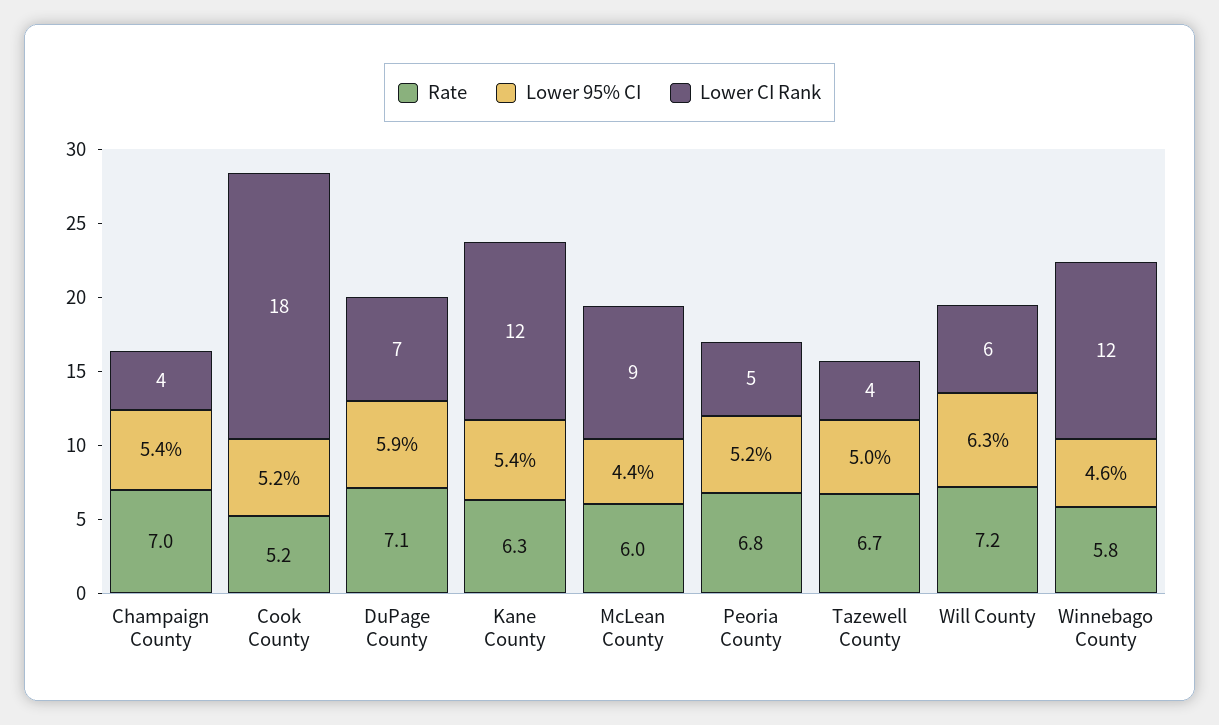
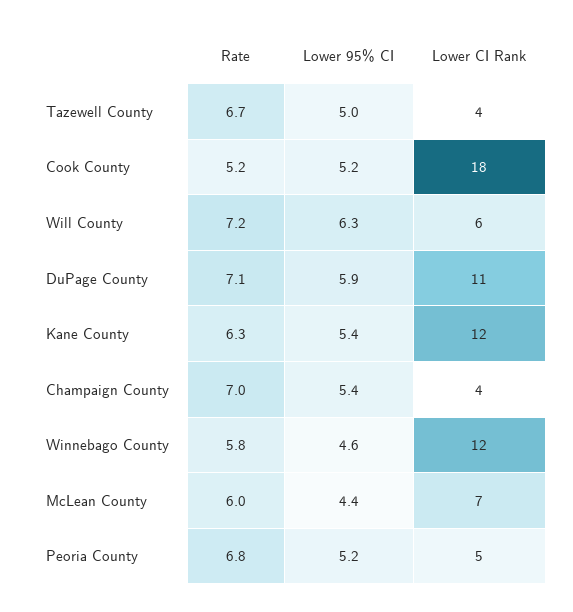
  {
    "Rate": {
      "Champaign County": 7,
      "Cook County": 5.2,
      "DuPage County": 7.1,
      "Kane County": 6.3,
      "McLean County": 6,
      "Peoria County": 6.8,
      "Tazewell County": 6.7,
      "Will County": 7.2,
      "Winnebago County": 5.8
    },
    "Lower 95% CI": {
      "Champaign County": 5.4,
      "Cook County": 5.2,
      "DuPage County": 5.9,
      "Kane County": 5.4,
      "McLean County": 4.4,
      "Peoria County": 5.2,
      "Tazewell County": 5,
      "Will County": 6.3,
      "Winnebago County": 4.6
    },
    "Lower CI Rank": {
      "Champaign County": 4,
      "Cook County": 18,
-     "DuPage County": 7,
+     "DuPage County": 11,
      "Kane County": 12,
-     "McLean County": 9,
+     "McLean County": 7,
      "Peoria County": 5,
      "Tazewell County": 4,
      "Will County": 6,
      "Winnebago County": 12
    }
  }

